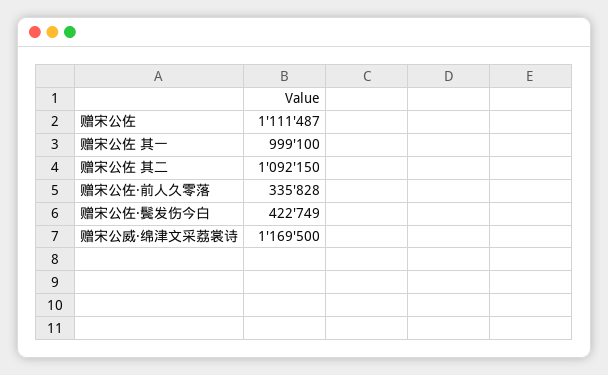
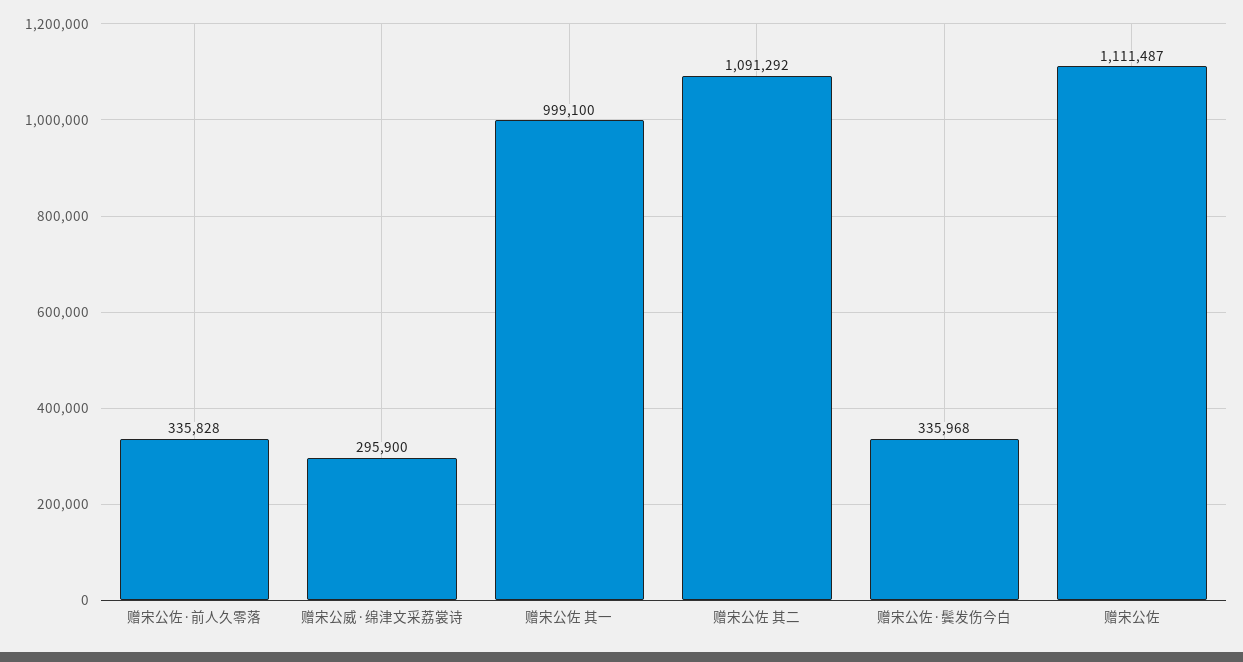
  {
    "赠宋公佐": 1111487,
    "赠宋公佐 其一": 999100,
-   "赠宋公佐 其二": 1092150,
+   "赠宋公佐 其二": 1091292,
    "赠宋公佐·前人久零落": 335828,
-   "赠宋公佐·鬓发伤今白": 422749,
+   "赠宋公佐·鬓发伤今白": 335968,
-   "赠宋公威·绵津文采荔裳诗": 1169500
+   "赠宋公威·绵津文采荔裳诗": 295900
  }

